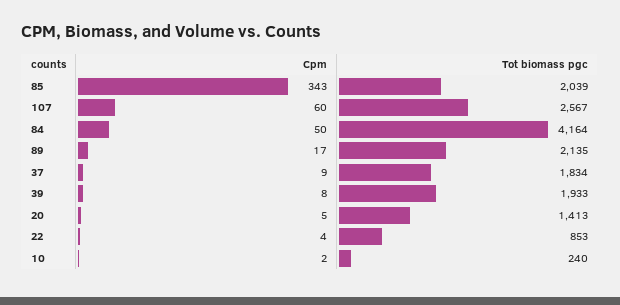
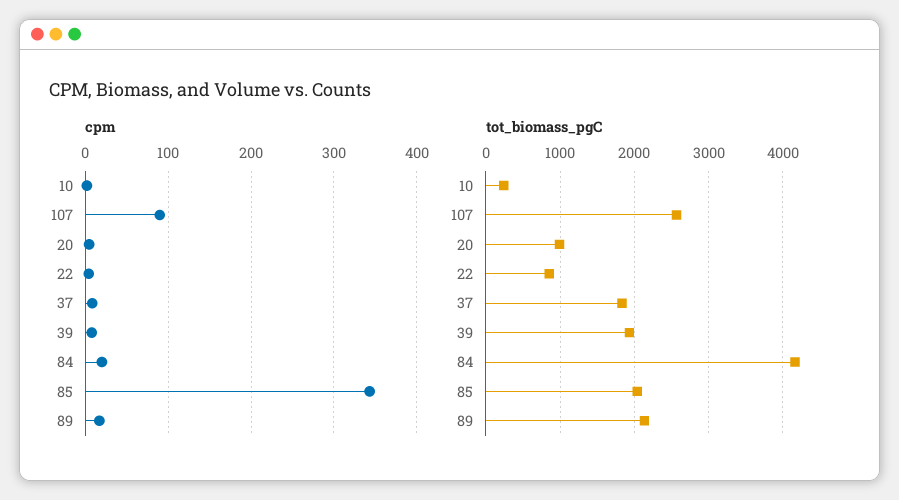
  {
    "Cpm": {
      "85": 343,
-     "107": 60,
+     "107": 90,
-     "84": 50,
+     "84": 20,
      "89": 17,
      "37": 9,
      "39": 8,
      "20": 5,
      "22": 4,
      "10": 2
    },
    "Tot biomass pgc": {
      "85": 2039,
      "107": 2567,
      "84": 4164,
      "89": 2135,
      "37": 1834,
      "39": 1933,
-     "20": 1413,
+     "20": 1000,
      "22": 853,
      "10": 240
    }
  }

